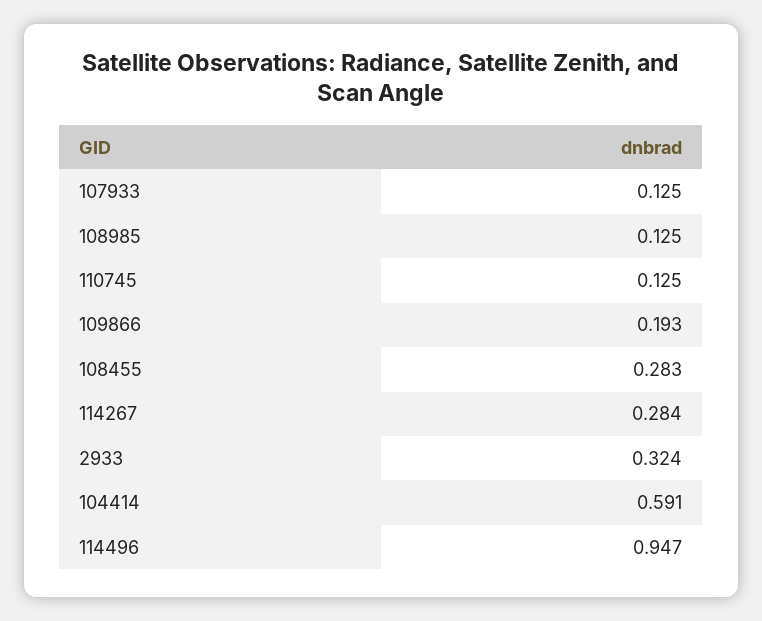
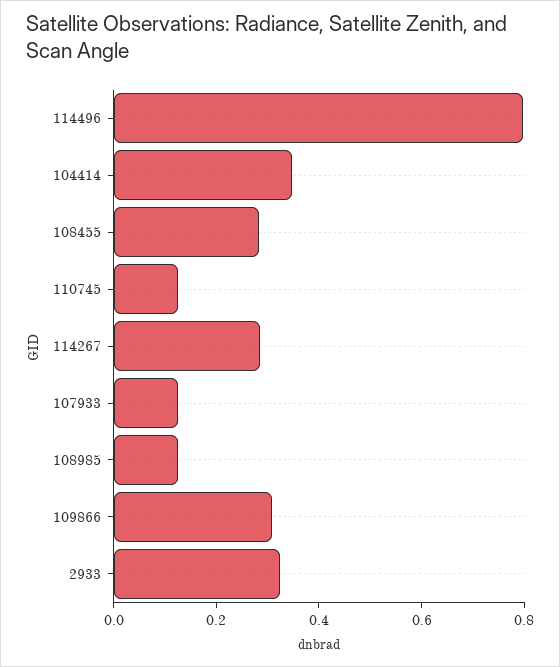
  {
    "107933": 0.125,
    "108985": 0.125,
    "110745": 0.125,
-   "109866": 0.193,
+   "109866": 0.3,
    "108455": 0.283,
    "114267": 0.284,
    "2933": 0.324,
-   "104414": 0.591,
+   "104414": 0.35,
-   "114496": 0.947
+   "114496": 0.8
  }

